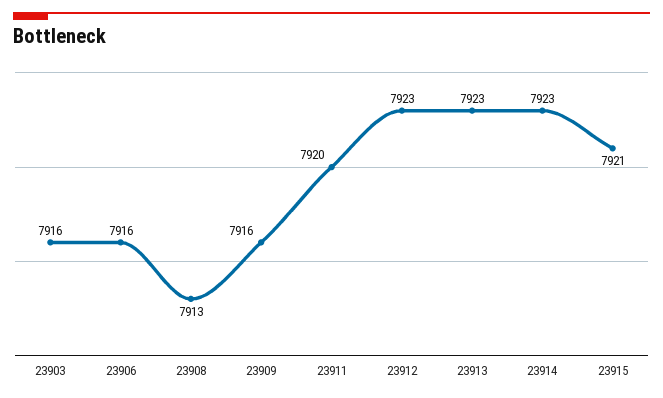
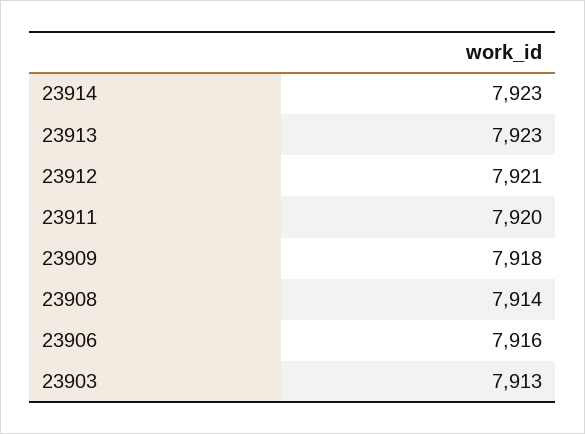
  {
-   "23903": 7916,
+   "23903": 7913,
    "23906": 7916,
-   "23908": 7913,
+   "23908": 7914,
-   "23909": 7916,
+   "23909": 7918,
    "23911": 7920,
-   "23912": 7923,
+   "23912": 7921,
    "23913": 7923,
-   "23914": 7923,
+   "23914": 7923
-   "23915": 7921
  }

